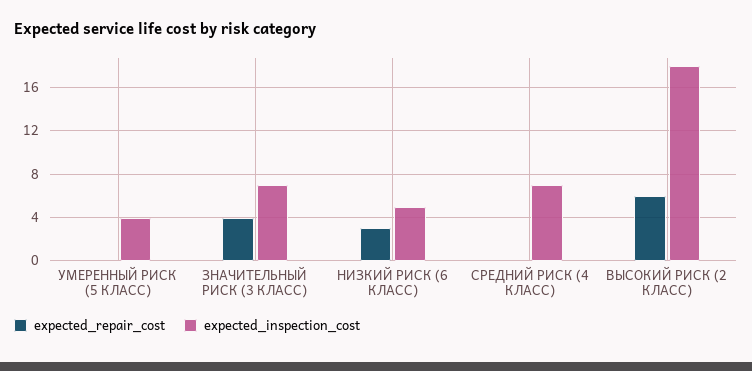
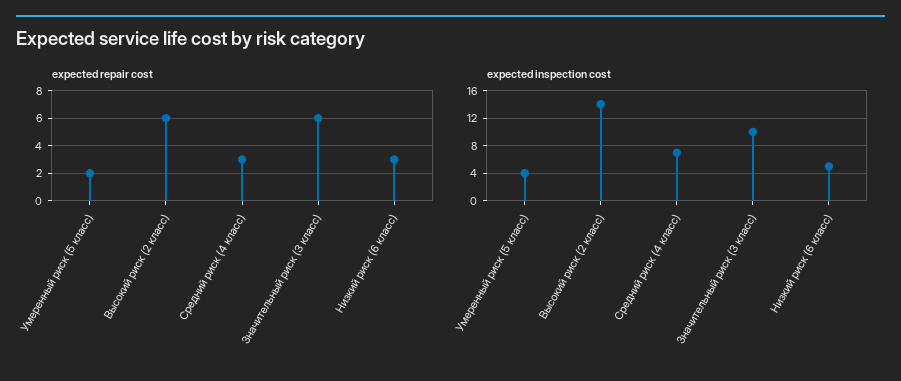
  {
    "expected_repair_cost": {
-     "УМЕРЕННЫЙ РИСК (5 КЛАСС)": 0,
+     "УМЕРЕННЫЙ РИСК (5 КЛАСС)": 2,
-     "ЗНАЧИТЕЛЬНЫЙ РИСК (3 КЛАСС)": 4,
+     "ЗНАЧИТЕЛЬНЫЙ РИСК (3 КЛАСС)": 6,
      "НИЗКИЙ РИСК (6 КЛАСС)": 3,
-     "СРЕДНИЙ РИСК (4 КЛАСС)": 0,
+     "СРЕДНИЙ РИСК (4 КЛАСС)": 3,
      "ВЫСОКИЙ РИСК (2 КЛАСС)": 6
    },
    "expected_inspection_cost": {
      "УМЕРЕННЫЙ РИСК (5 КЛАСС)": 4,
-     "ЗНАЧИТЕЛЬНЫЙ РИСК (3 КЛАСС)": 7,
+     "ЗНАЧИТЕЛЬНЫЙ РИСК (3 КЛАСС)": 10,
      "НИЗКИЙ РИСК (6 КЛАСС)": 5,
      "СРЕДНИЙ РИСК (4 КЛАСС)": 7,
-     "ВЫСОКИЙ РИСК (2 КЛАСС)": 18
+     "ВЫСОКИЙ РИСК (2 КЛАСС)": 14
    }
  }

